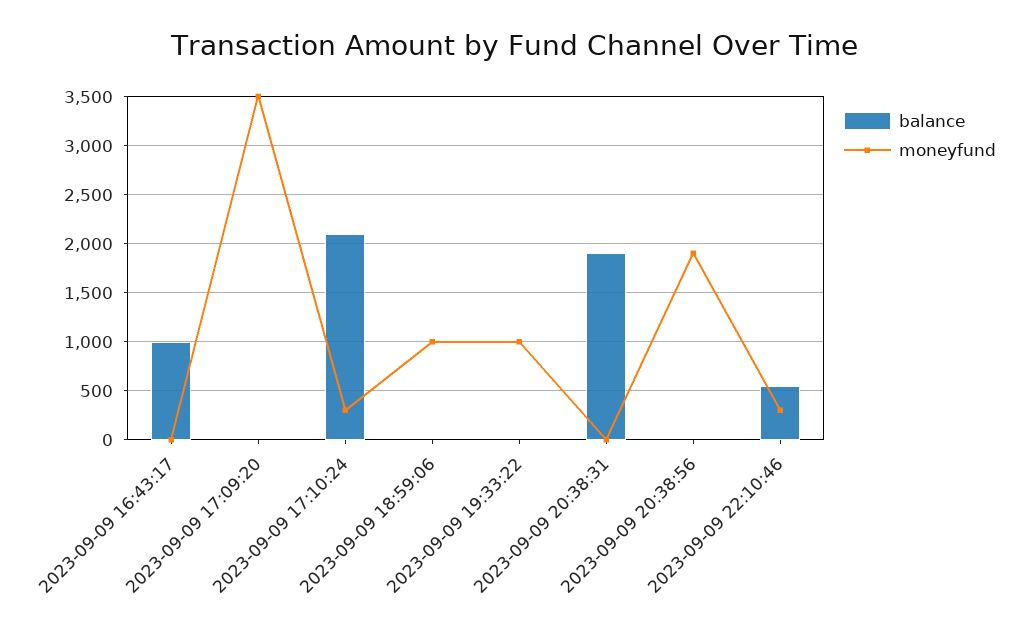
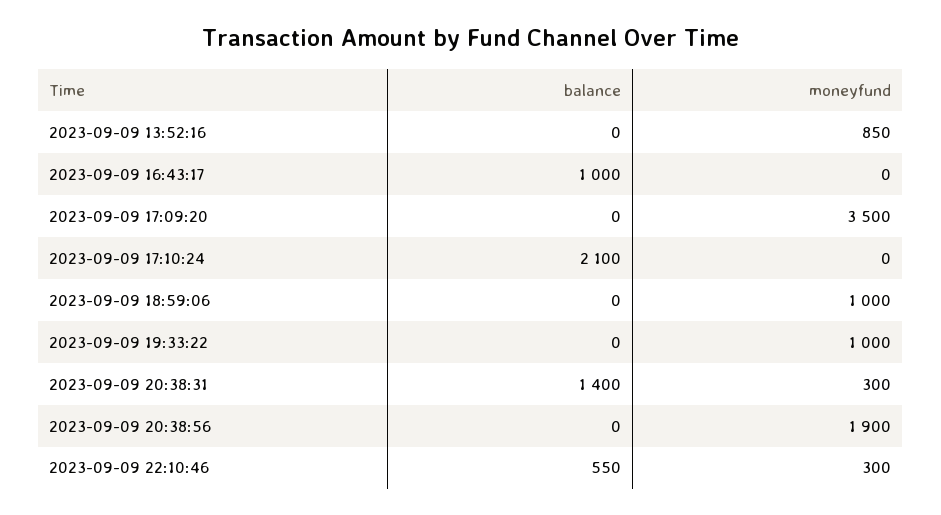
  {
    "balance": {
      "2023-09-09 16:43:17": 1000,
      "2023-09-09 17:09:20": 0,
      "2023-09-09 17:10:24": 2100,
      "2023-09-09 18:59:06": 0,
      "2023-09-09 19:33:22": 0,
-     "2023-09-09 20:38:31": 1900,
+     "2023-09-09 20:38:31": 1400,
      "2023-09-09 20:38:56": 0,
-     "2023-09-09 22:10:46": 550
+     "2023-09-09 22:10:46": 550,
+     "2023-09-09 13:52:16": 0
    },
    "moneyfund": {
      "2023-09-09 16:43:17": 0,
      "2023-09-09 17:09:20": 3500,
-     "2023-09-09 17:10:24": 300,
+     "2023-09-09 17:10:24": 0,
      "2023-09-09 18:59:06": 1000,
      "2023-09-09 19:33:22": 1000,
-     "2023-09-09 20:38:31": 0,
+     "2023-09-09 20:38:31": 300,
      "2023-09-09 20:38:56": 1900,
-     "2023-09-09 22:10:46": 300
+     "2023-09-09 22:10:46": 300,
+     "2023-09-09 13:52:16": 850
    }
  }

